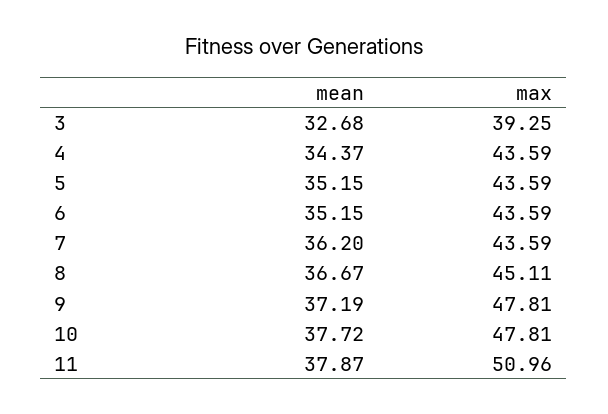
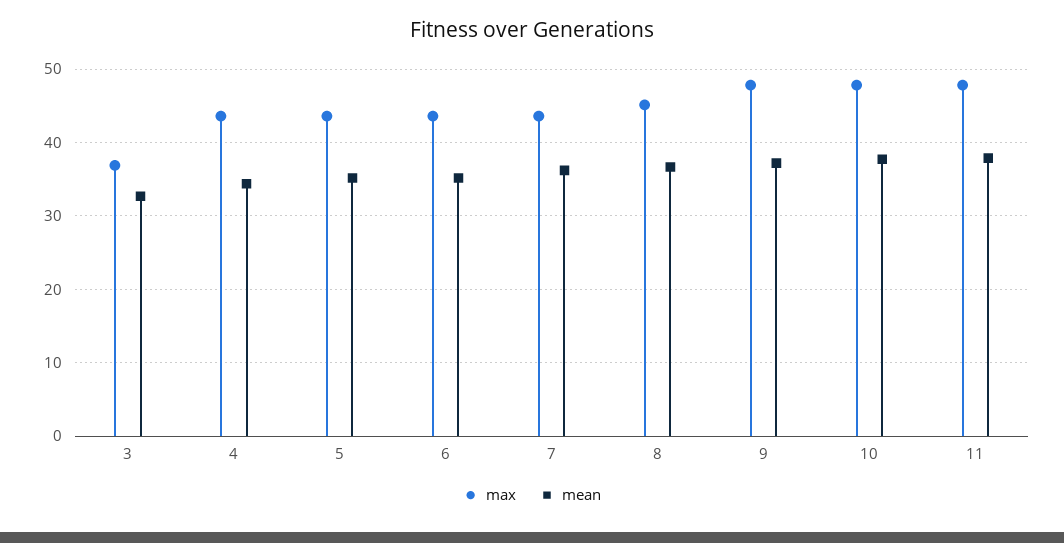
  {
    "mean": {
      "3": 32.68,
      "4": 34.37,
      "5": 35.15,
      "6": 35.15,
      "7": 36.2,
      "8": 36.67,
      "9": 37.19,
      "10": 37.72,
      "11": 37.87
    },
    "max": {
-     "3": 39.25,
+     "3": 37,
      "4": 43.59,
      "5": 43.59,
      "6": 43.59,
      "7": 43.59,
      "8": 45.11,
      "9": 47.81,
      "10": 47.81,
-     "11": 50.96
+     "11": 48
    }
  }

